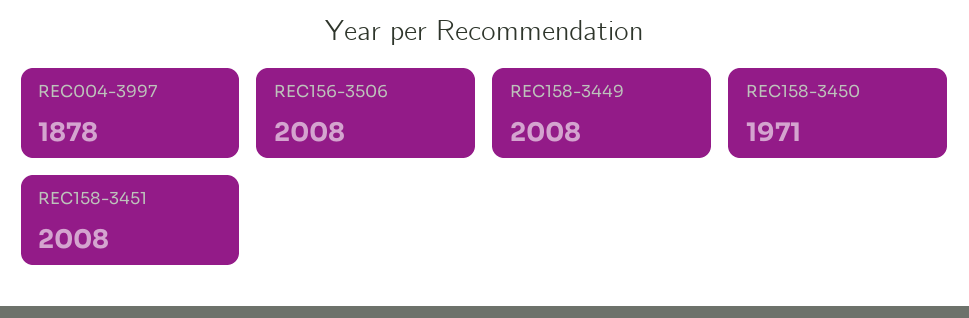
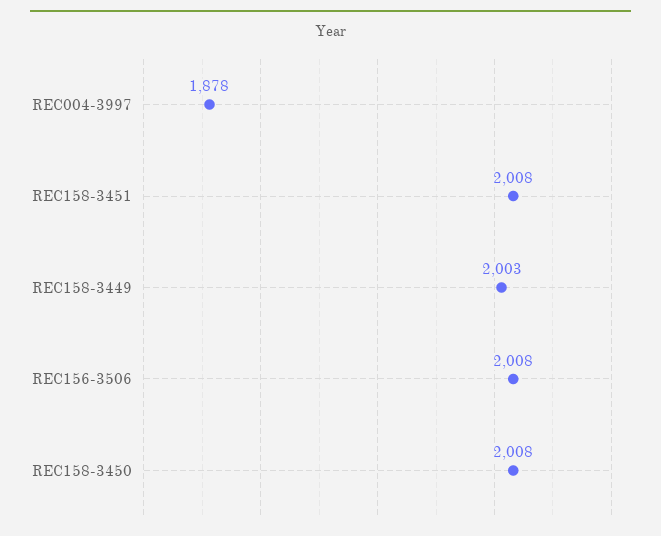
  {
    "REC004-3997": 1878,
    "REC156-3506": 2008,
-   "REC158-3449": 2008,
+   "REC158-3449": 2003,
-   "REC158-3450": 1971,
+   "REC158-3450": 2008,
    "REC158-3451": 2008
  }

